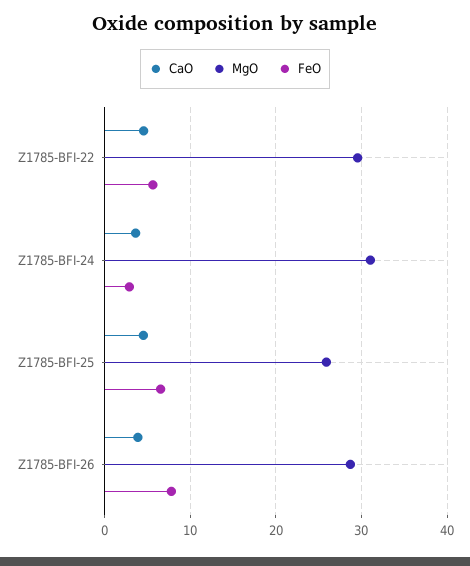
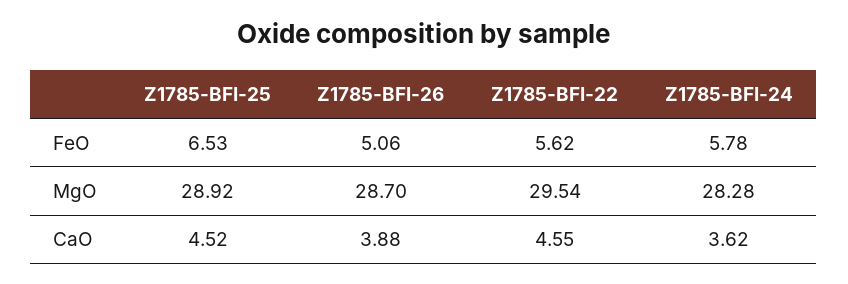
  {
    "CaO": {
      "Z1785-BFI-22": 4.55,
      "Z1785-BFI-24": 3.62,
      "Z1785-BFI-25": 4.52,
      "Z1785-BFI-26": 3.88
    },
    "MgO": {
      "Z1785-BFI-22": 29.54,
-     "Z1785-BFI-24": 31,
+     "Z1785-BFI-24": 28.28,
-     "Z1785-BFI-25": 26,
+     "Z1785-BFI-25": 28.92,
      "Z1785-BFI-26": 28.7
    },
    "FeO": {
      "Z1785-BFI-22": 5.62,
-     "Z1785-BFI-24": 3,
+     "Z1785-BFI-24": 5.78,
      "Z1785-BFI-25": 6.53,
-     "Z1785-BFI-26": 8
+     "Z1785-BFI-26": 5.06
    }
  }

